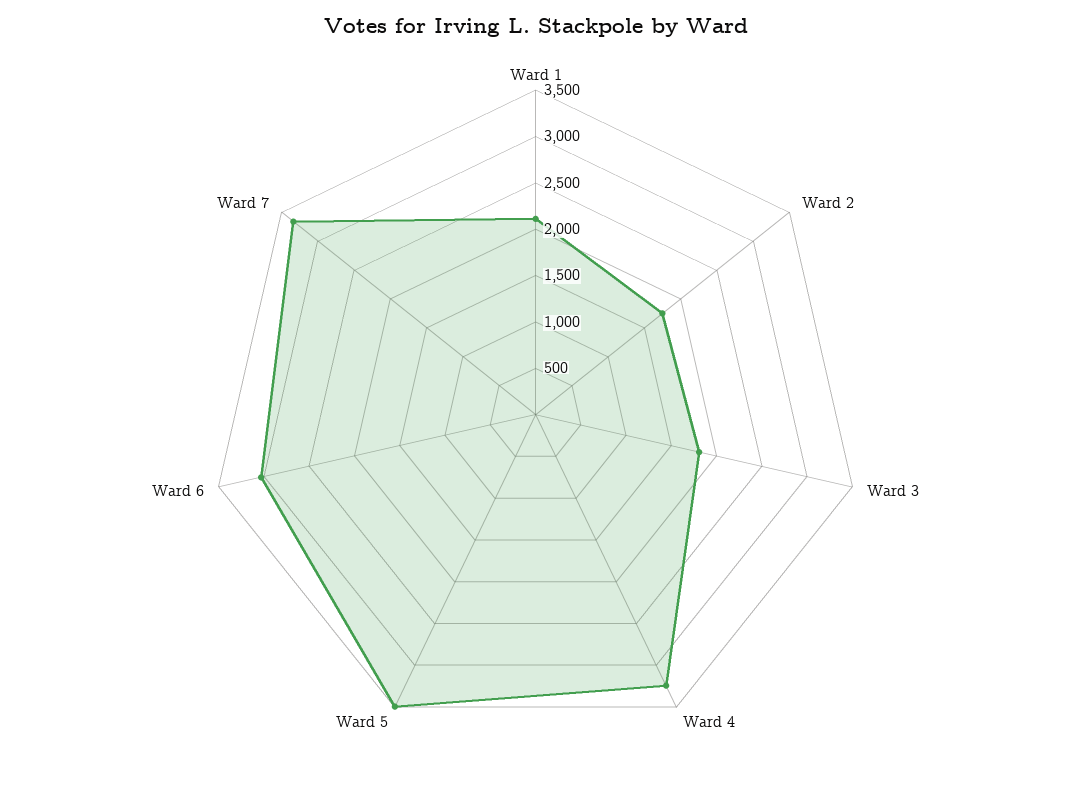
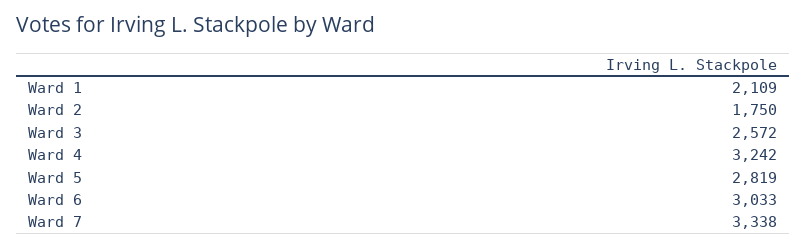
  {
    "Ward 1": 2109,
    "Ward 2": 1750,
-   "Ward 3": 1800,
+   "Ward 3": 2572,
    "Ward 4": 3242,
-   "Ward 5": 3500,
+   "Ward 5": 2819,
    "Ward 6": 3033,
    "Ward 7": 3338
  }

